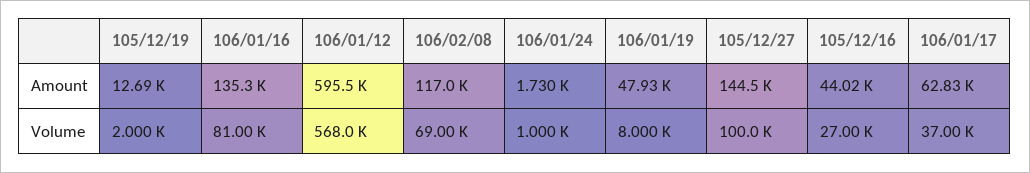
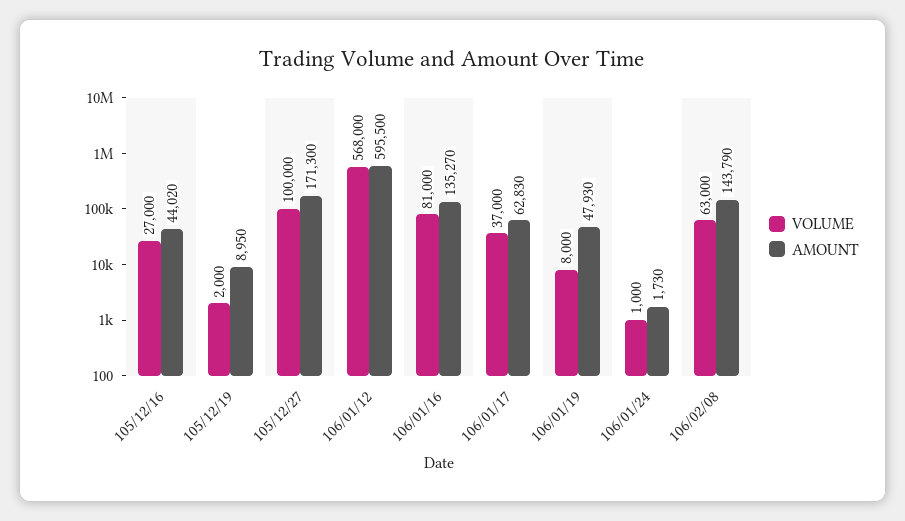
  {
    "Amount": {
-     "105/12/19": 12690,
+     "105/12/19": 8950,
      "106/01/16": 135270,
      "106/01/12": 595500,
-     "106/02/08": 117000,
+     "106/02/08": 143790,
      "106/01/24": 1730,
      "106/01/19": 47930,
-     "105/12/27": 144500,
+     "105/12/27": 171300,
      "105/12/16": 44020,
      "106/01/17": 62830
    },
    "Volume": {
      "105/12/19": 2000,
      "106/01/16": 81000,
      "106/01/12": 568000,
-     "106/02/08": 69000,
+     "106/02/08": 63000,
      "106/01/24": 1000,
      "106/01/19": 8000,
      "105/12/27": 100000,
      "105/12/16": 27000,
      "106/01/17": 37000
    }
  }

